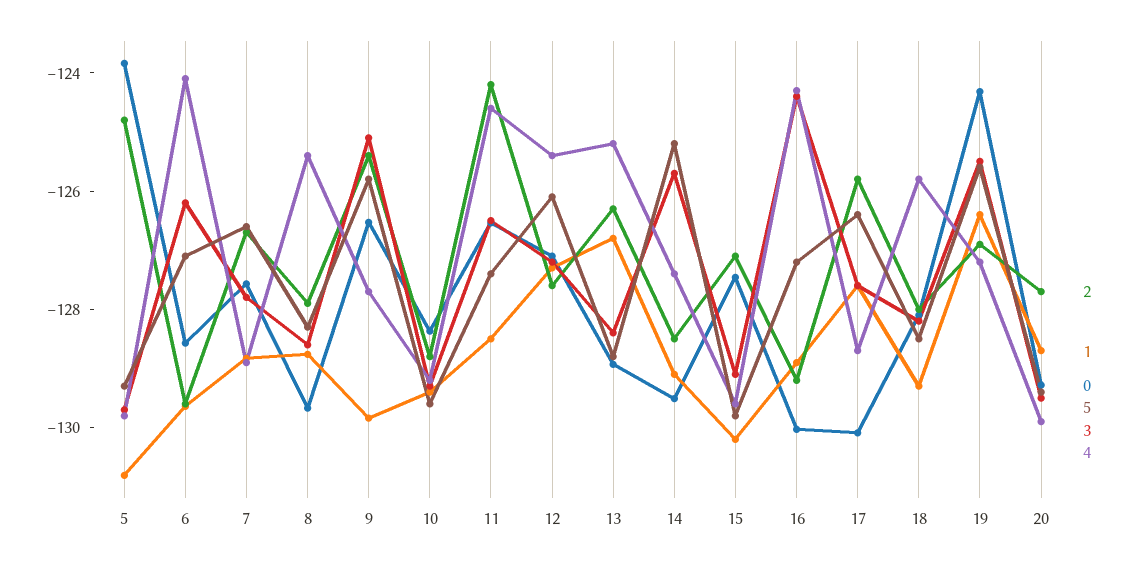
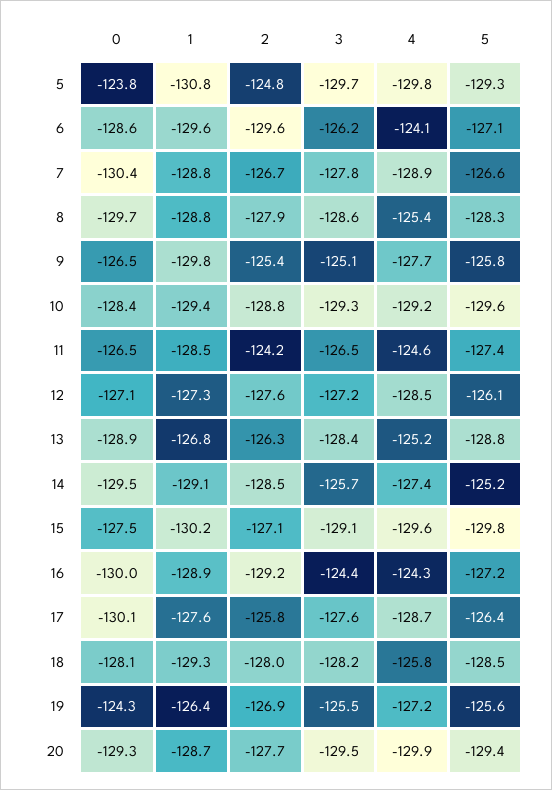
  {
    "2": {
      "5": -124.8,
      "6": -129.6,
      "7": -126.7,
      "8": -127.9,
      "9": -125.4,
      "10": -128.8,
      "11": -124.2,
      "12": -127.6,
      "13": -126.3,
      "14": -128.5,
      "15": -127.1,
      "16": -129.2,
      "17": -125.8,
      "18": -128,
      "19": -126.9,
      "20": -127.7
    },
    "1": {
      "5": -130.8,
      "6": -129.6,
      "7": -128.8,
      "8": -128.8,
      "9": -129.8,
      "10": -129.4,
      "11": -128.5,
      "12": -127.3,
      "13": -126.8,
      "14": -129.1,
      "15": -130.2,
      "16": -128.9,
      "17": -127.6,
      "18": -129.3,
      "19": -126.4,
      "20": -128.7
    },
    "0": {
      "5": -123.8,
      "6": -128.6,
-     "7": -127.5,
+     "7": -130.4,
      "8": -129.7,
      "9": -126.5,
      "10": -128.4,
      "11": -126.5,
      "12": -127.1,
      "13": -128.9,
      "14": -129.5,
      "15": -127.5,
      "16": -130,
      "17": -130.1,
      "18": -128.1,
      "19": -124.3,
      "20": -129.3
    },
    "5": {
      "5": -129.3,
      "6": -127.1,
      "7": -126.6,
      "8": -128.3,
      "9": -125.8,
      "10": -129.6,
      "11": -127.4,
      "12": -126.1,
      "13": -128.8,
      "14": -125.2,
      "15": -129.8,
      "16": -127.2,
      "17": -126.4,
      "18": -128.5,
      "19": -125.6,
      "20": -129.4
    },
    "3": {
      "5": -129.7,
      "6": -126.2,
      "7": -127.8,
      "8": -128.6,
      "9": -125.1,
      "10": -129.3,
      "11": -126.5,
      "12": -127.2,
      "13": -128.4,
      "14": -125.7,
      "15": -129.1,
      "16": -124.4,
      "17": -127.6,
      "18": -128.2,
      "19": -125.5,
      "20": -129.5
    },
    "4": {
      "5": -129.8,
      "6": -124.1,
      "7": -128.9,
      "8": -125.4,
      "9": -127.7,
      "10": -129.2,
      "11": -124.6,
-     "12": -125.5,
+     "12": -128.5,
      "13": -125.2,
      "14": -127.4,
      "15": -129.6,
      "16": -124.3,
      "17": -128.7,
      "18": -125.8,
      "19": -127.2,
      "20": -129.9
    }
  }

